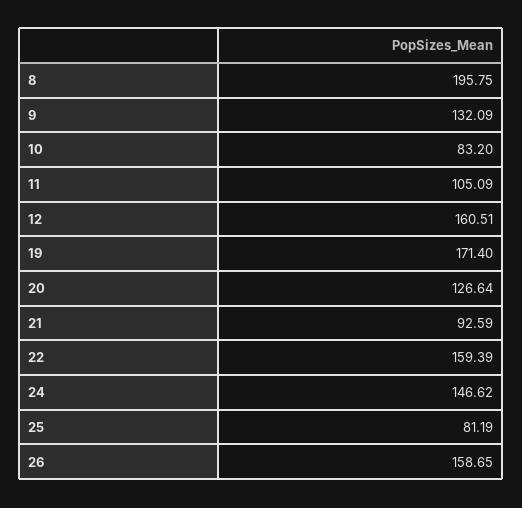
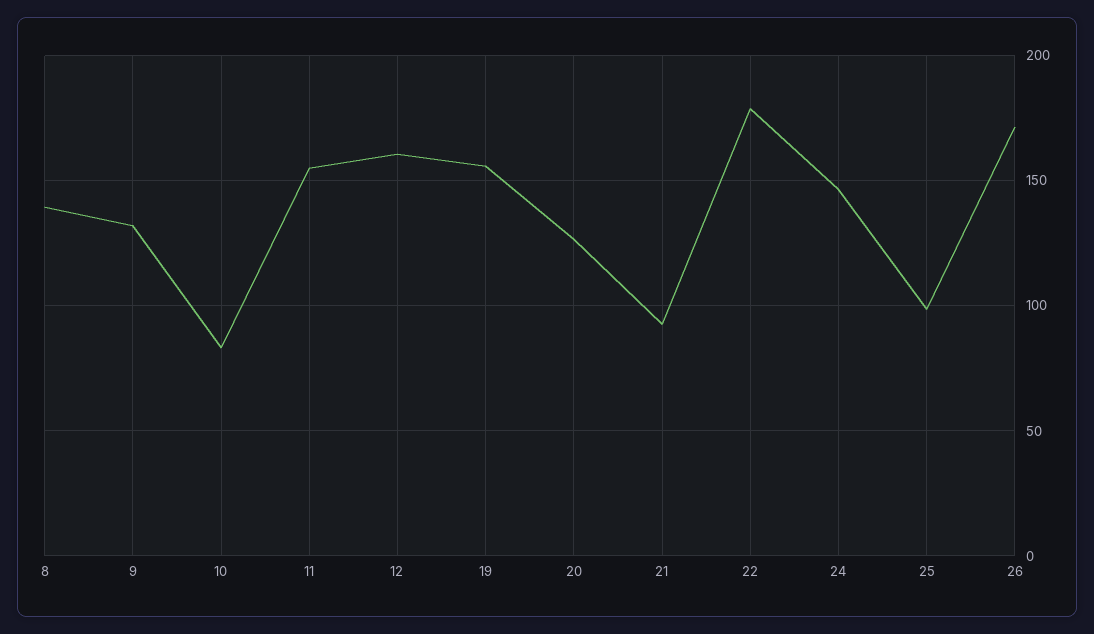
  {
-   "8": 195.75,
+   "8": 140,
    "9": 132.09,
    "10": 83.2,
-   "11": 105.09,
+   "11": 155,
    "12": 160.51,
-   "19": 171.4,
+   "19": 155,
    "20": 126.64,
    "21": 92.59,
-   "22": 159.39,
+   "22": 180,
    "24": 146.62,
-   "25": 81.19,
+   "25": 100,
-   "26": 158.65
+   "26": 170
  }

